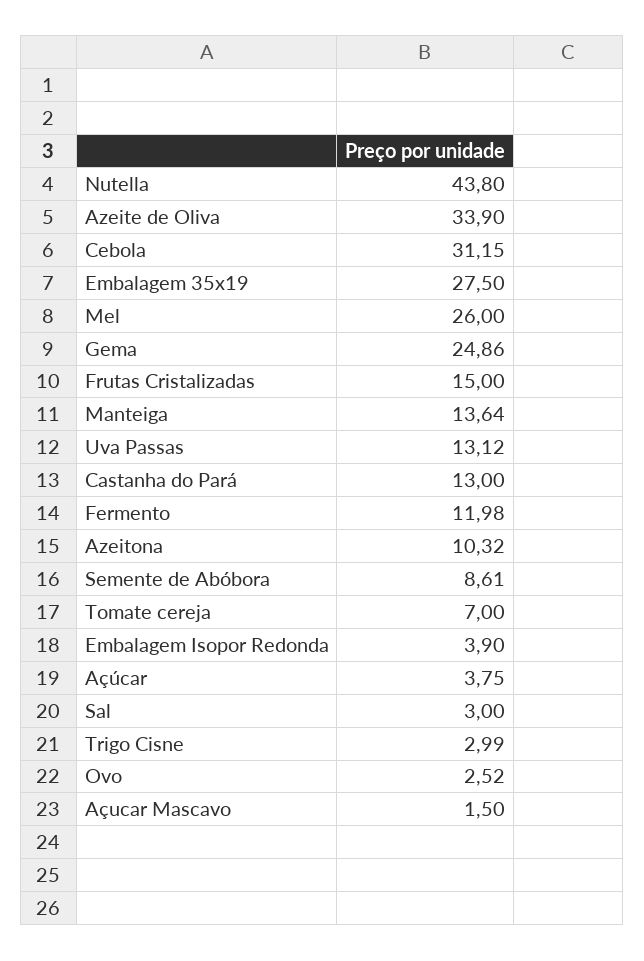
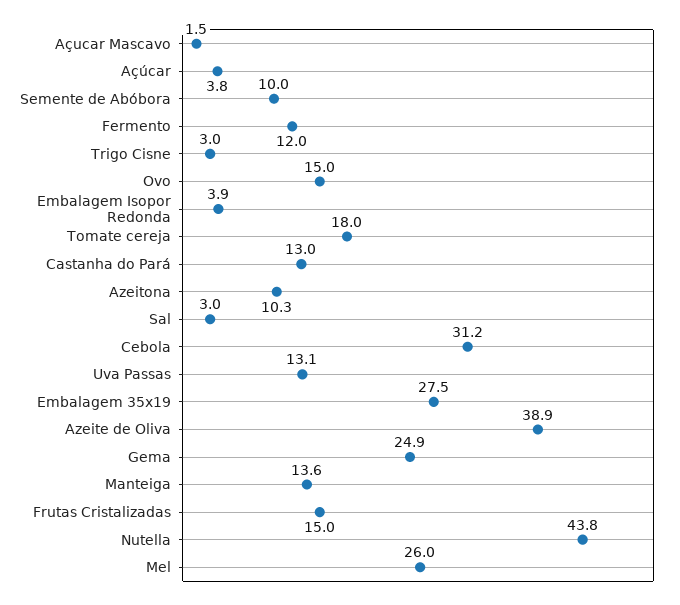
  {
    "Nutella": 43.8,
-   "Azeite de Oliva": 33.9,
+   "Azeite de Oliva": 38.9,
    "Cebola": 31.15,
    "Embalagem 35x19": 27.5,
    "Mel": 26,
    "Gema": 24.86,
    "Frutas Cristalizadas": 15,
    "Manteiga": 13.64,
    "Uva Passas": 13.12,
    "Castanha do Pará": 13,
    "Fermento": 11.98,
    "Azeitona": 10.32,
-   "Semente de Abóbora": 8.61,
+   "Semente de Abóbora": 10,
-   "Tomate cereja": 7,
+   "Tomate cereja": 18,
    "Embalagem Isopor Redonda": 3.9,
    "Açúcar": 3.75,
    "Sal": 3,
    "Trigo Cisne": 2.99,
-   "Ovo": 2.52,
+   "Ovo": 15,
    "Açucar Mascavo": 1.5
  }

